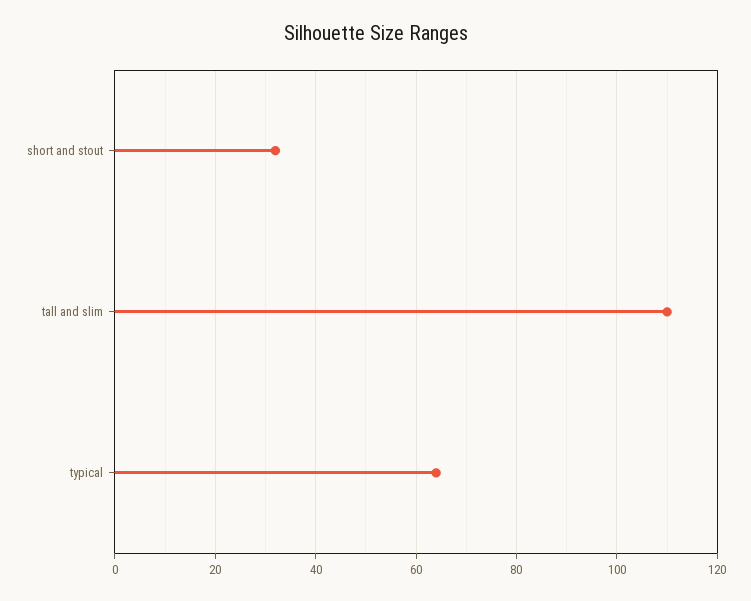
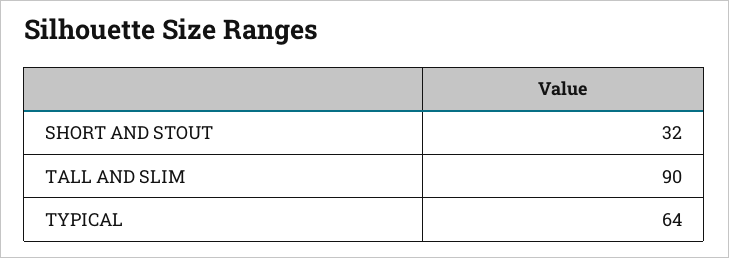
  {
    "short and stout": 32,
-   "tall and slim": 110,
+   "tall and slim": 90,
    "typical": 64
  }

